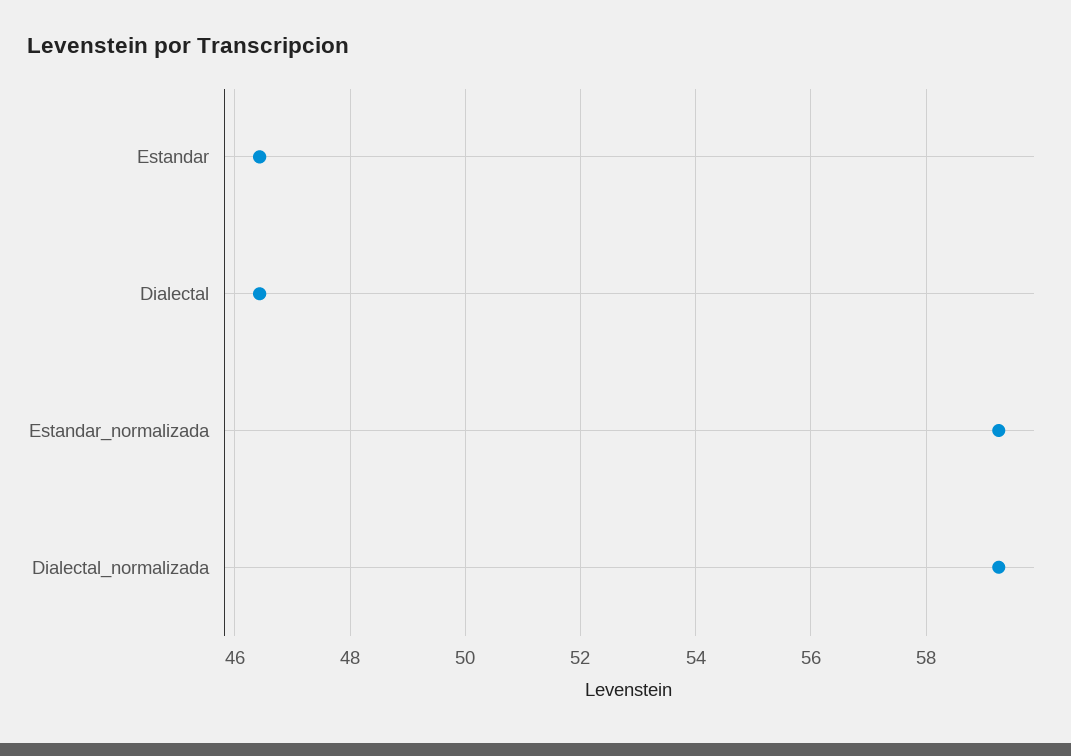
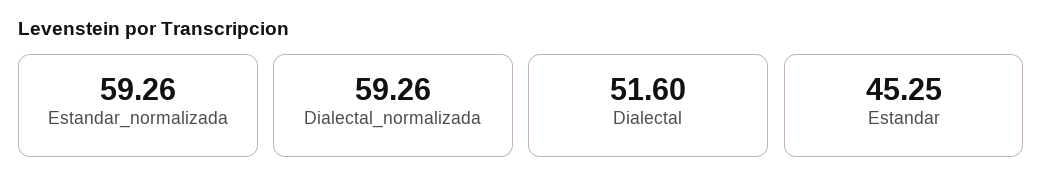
  {
-   "Estandar": 46.4,
+   "Estandar": 45.25,
-   "Dialectal": 46.4,
+   "Dialectal": 51.6,
    "Estandar_normalizada": 59.26,
    "Dialectal_normalizada": 59.26
  }

